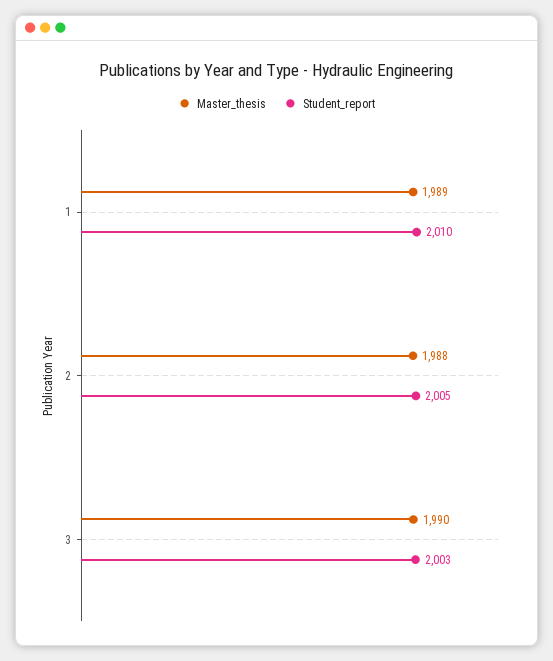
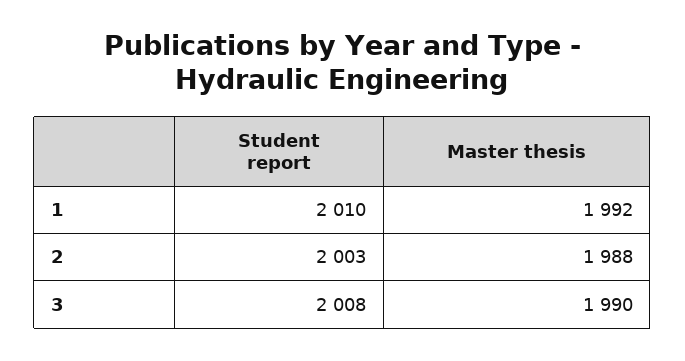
  {
    "Master_thesis": {
-     "1": 1989,
+     "1": 1992,
      "2": 1988,
      "3": 1990
    },
    "Student_report": {
      "1": 2010,
-     "2": 2005,
+     "2": 2003,
-     "3": 2003
+     "3": 2008
    }
  }

